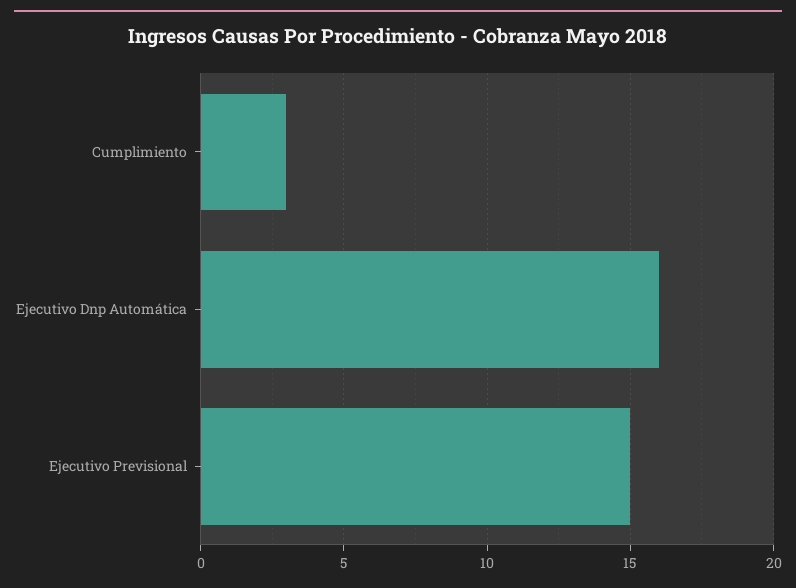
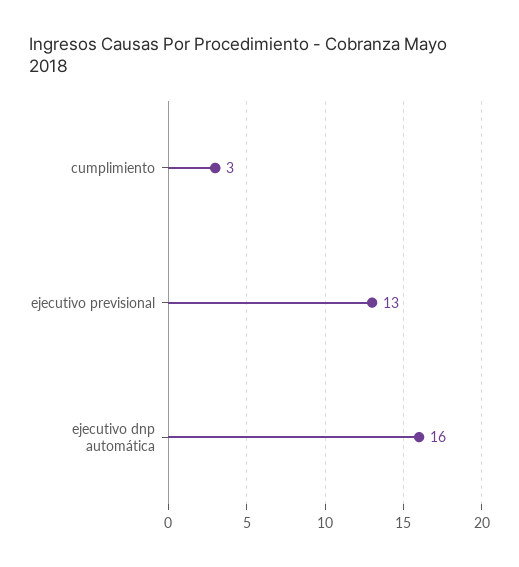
  {
    "Cumplimiento": 3,
    "Ejecutivo Dnp Automática": 16,
-   "Ejecutivo Previsional": 15
+   "Ejecutivo Previsional": 13
  }

